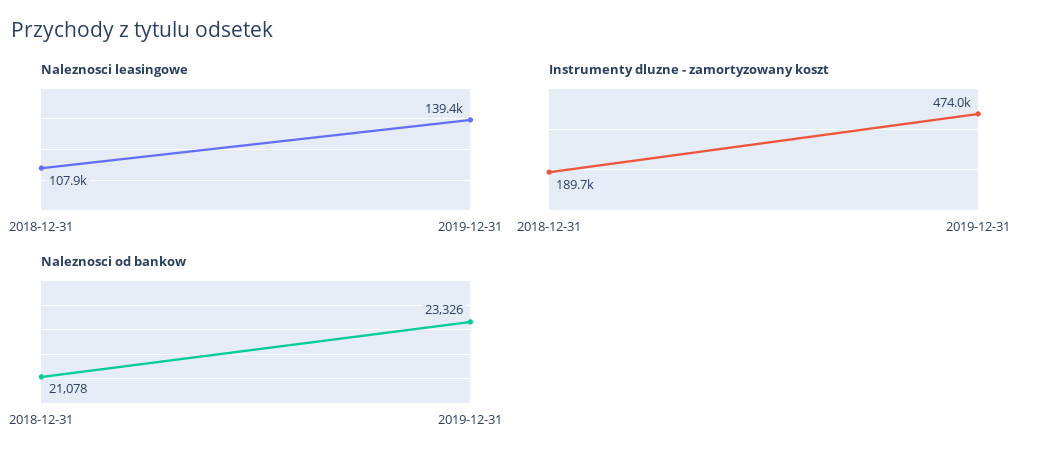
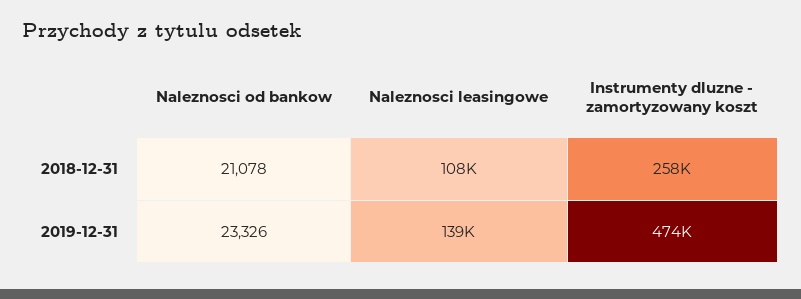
  {
    "Naleznosci leasingowe": {
      "2018-12-31": 107900,
      "2019-12-31": 139400
    },
    "Instrumenty dluzne - zamortyzowany koszt": {
-     "2018-12-31": 189700,
+     "2018-12-31": 258000,
      "2019-12-31": 474000
    },
    "Naleznosci od bankow": {
      "2018-12-31": 21078,
      "2019-12-31": 23326
    }
  }

